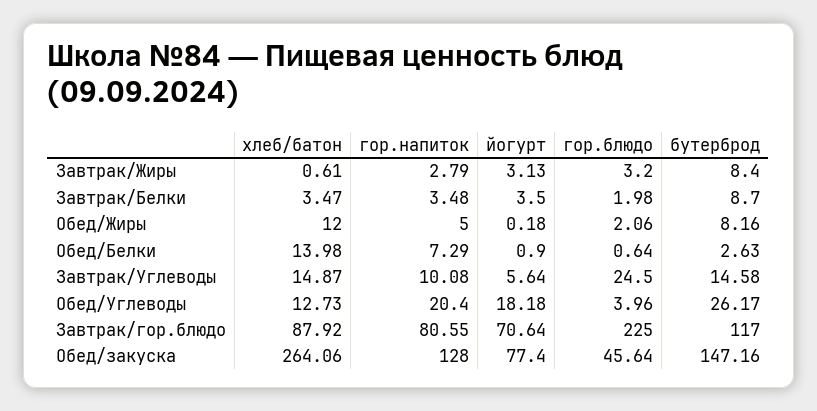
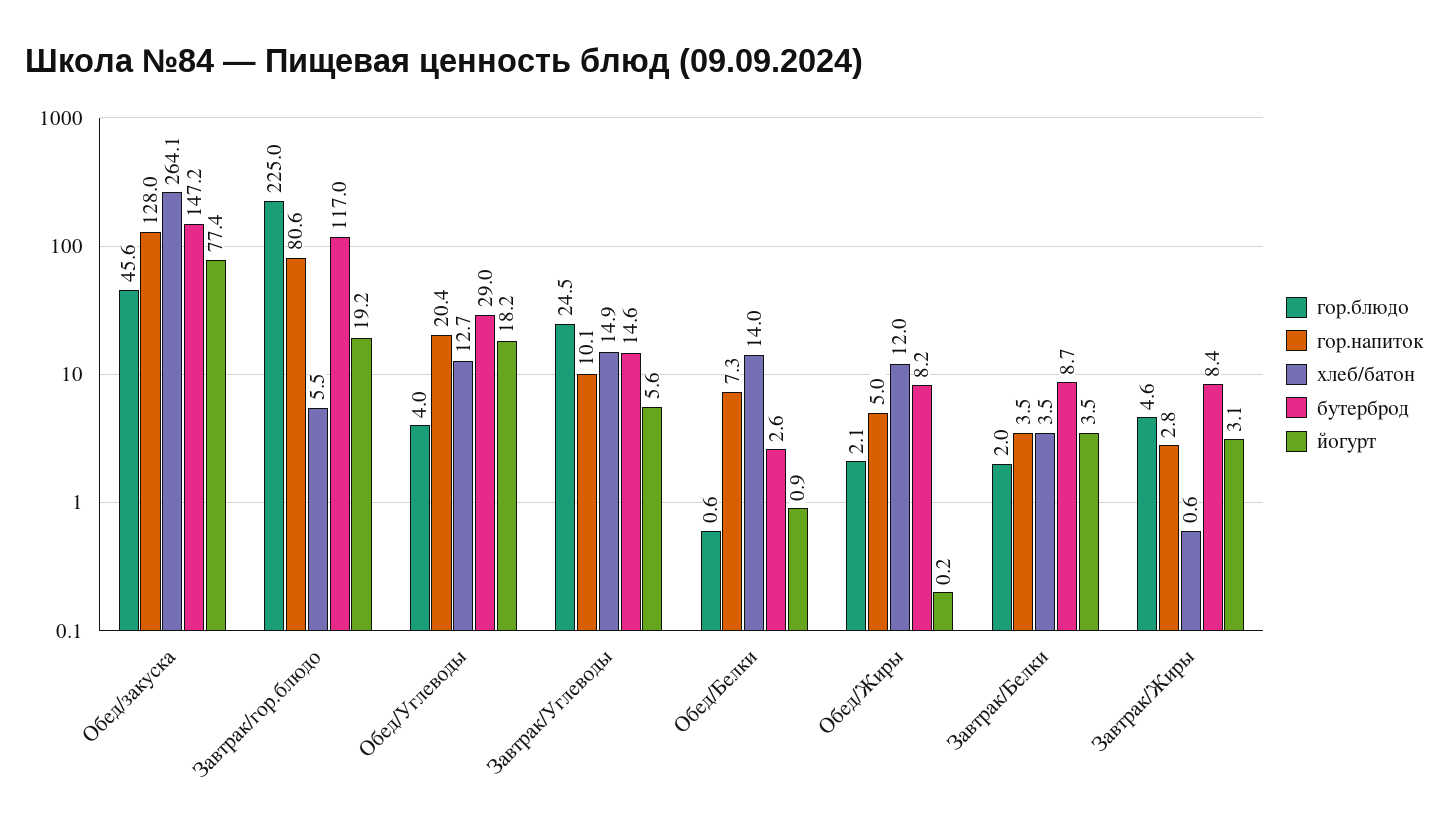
  {
    "хлеб/батон": {
      "Завтрак/Жиры": 0.61,
      "Завтрак/Белки": 3.47,
      "Обед/Жиры": 12,
      "Обед/Белки": 13.98,
      "Завтрак/Углеводы": 14.87,
      "Обед/Углеводы": 12.73,
-     "Завтрак/гор.блюдо": 87.92,
+     "Завтрак/гор.блюдо": 5.5,
      "Обед/закуска": 264.06
    },
    "гор.напиток": {
      "Завтрак/Жиры": 2.79,
      "Завтрак/Белки": 3.48,
      "Обед/Жиры": 5,
      "Обед/Белки": 7.29,
      "Завтрак/Углеводы": 10.08,
      "Обед/Углеводы": 20.4,
      "Завтрак/гор.блюдо": 80.55,
      "Обед/закуска": 128
    },
    "йогурт": {
      "Завтрак/Жиры": 3.13,
      "Завтрак/Белки": 3.5,
      "Обед/Жиры": 0.18,
      "Обед/Белки": 0.9,
      "Завтрак/Углеводы": 5.64,
      "Обед/Углеводы": 18.18,
-     "Завтрак/гор.блюдо": 70.64,
+     "Завтрак/гор.блюдо": 19.2,
      "Обед/закуска": 77.4
    },
    "гор.блюдо": {
-     "Завтрак/Жиры": 3.2,
+     "Завтрак/Жиры": 4.6,
      "Завтрак/Белки": 1.98,
      "Обед/Жиры": 2.06,
      "Обед/Белки": 0.64,
      "Завтрак/Углеводы": 24.5,
      "Обед/Углеводы": 3.96,
      "Завтрак/гор.блюдо": 225,
      "Обед/закуска": 45.64
    },
    "бутерброд": {
      "Завтрак/Жиры": 8.4,
      "Завтрак/Белки": 8.7,
      "Обед/Жиры": 8.16,
      "Обед/Белки": 2.63,
      "Завтрак/Углеводы": 14.58,
-     "Обед/Углеводы": 26.17,
+     "Обед/Углеводы": 29,
      "Завтрак/гор.блюдо": 117,
      "Обед/закуска": 147.16
    }
  }

